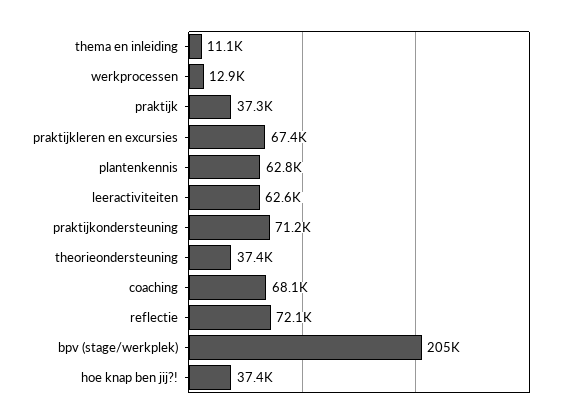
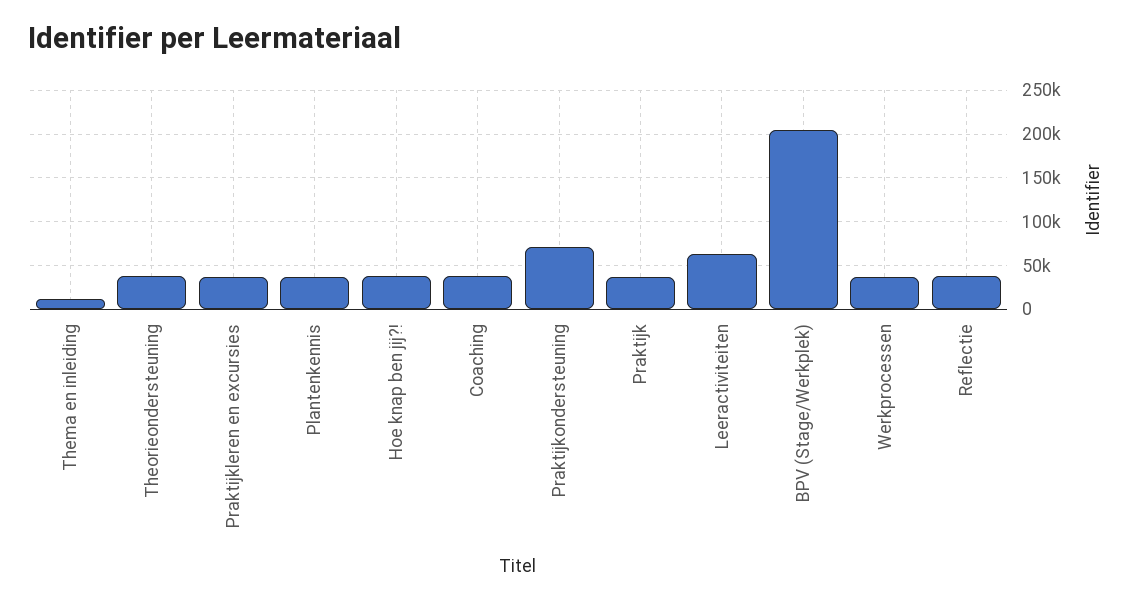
  {
    "thema en inleiding": 11100,
-   "werkprocessen": 12900,
+   "werkprocessen": 40000,
    "praktijk": 37300,
-   "praktijkleren en excursies": 67400,
+   "praktijkleren en excursies": 40000,
-   "plantenkennis": 62800,
+   "plantenkennis": 40000,
    "leeractiviteiten": 62600,
    "praktijkondersteuning": 71200,
    "theorieondersteuning": 37400,
-   "coaching": 68100,
+   "coaching": 40000,
-   "reflectie": 72100,
+   "reflectie": 40000,
    "bpv (stage/werkplek)": 205000,
    "hoe knap ben jij?!": 37400
  }

